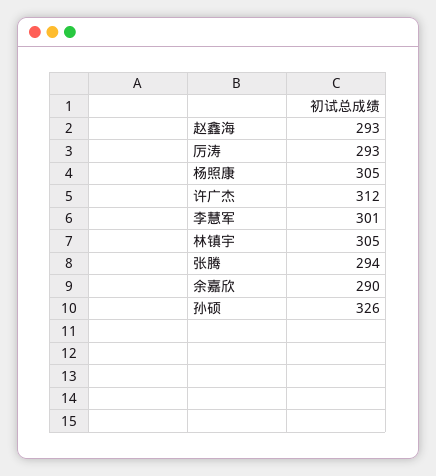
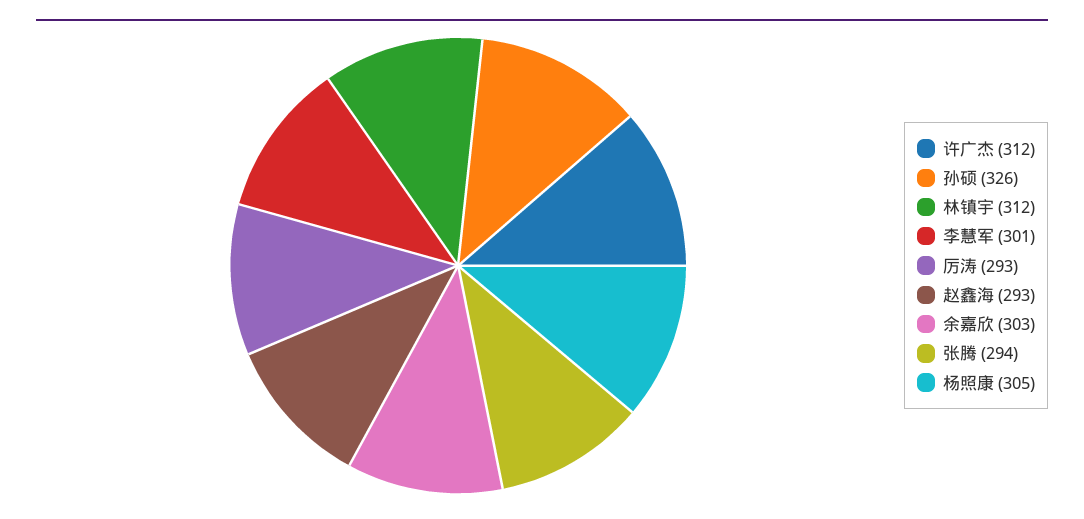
  {
    "赵鑫海": 293,
    "厉涛": 293,
    "杨照康": 305,
    "许广杰": 312,
    "李慧军": 301,
-   "林镇宇": 305,
+   "林镇宇": 312,
    "张腾": 294,
-   "余嘉欣": 290,
+   "余嘉欣": 303,
    "孙硕": 326
  }

